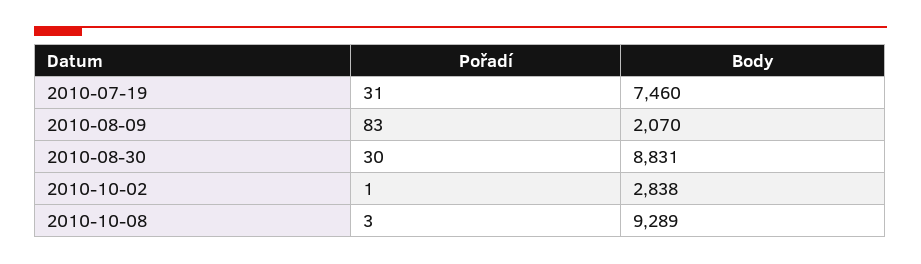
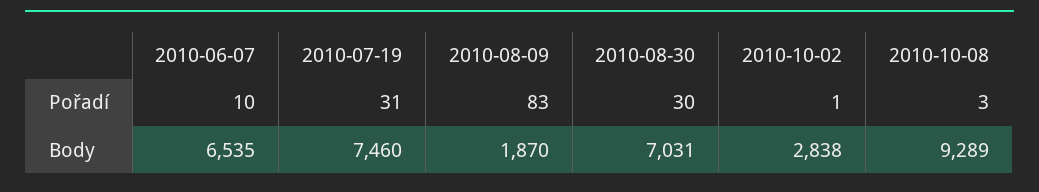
  {
    "Pořadí": {
      "2010-07-19": 31,
      "2010-08-09": 83,
      "2010-08-30": 30,
      "2010-10-02": 1,
-     "2010-10-08": 3
+     "2010-10-08": 3,
+     "2010-06-07": 10
    },
    "Body": {
      "2010-07-19": 7460,
-     "2010-08-09": 2070,
+     "2010-08-09": 1870,
-     "2010-08-30": 8831,
+     "2010-08-30": 7031,
      "2010-10-02": 2838,
-     "2010-10-08": 9289
+     "2010-10-08": 9289,
+     "2010-06-07": 6535
    }
  }

